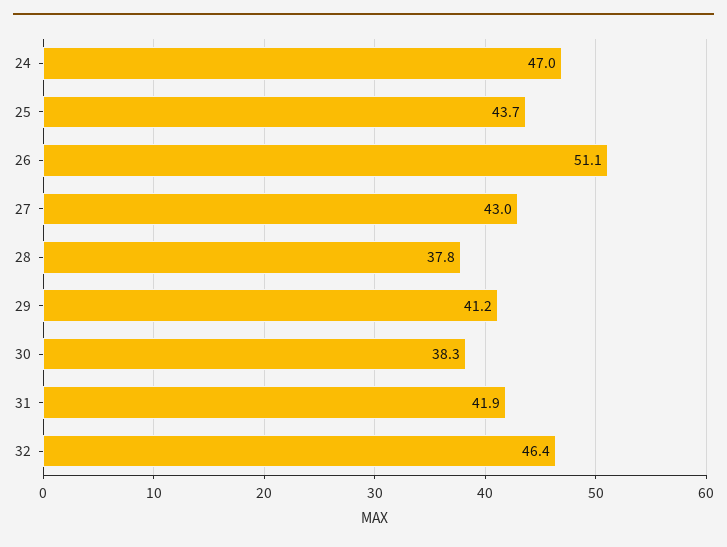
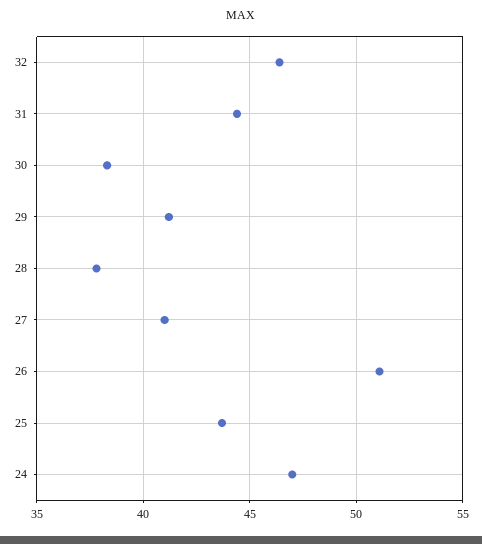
  {
    "24": 47,
    "25": 43.7,
    "26": 51.1,
-   "27": 43,
+   "27": 41,
    "28": 37.8,
    "29": 41.2,
    "30": 38.3,
-   "31": 41.9,
+   "31": 44.5,
    "32": 46.4
  }

